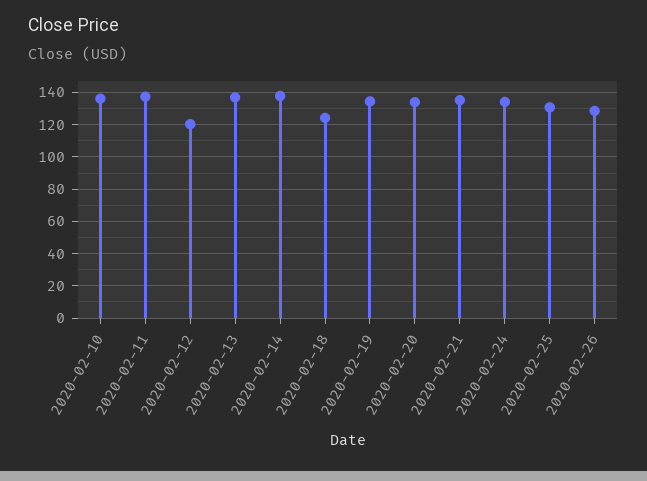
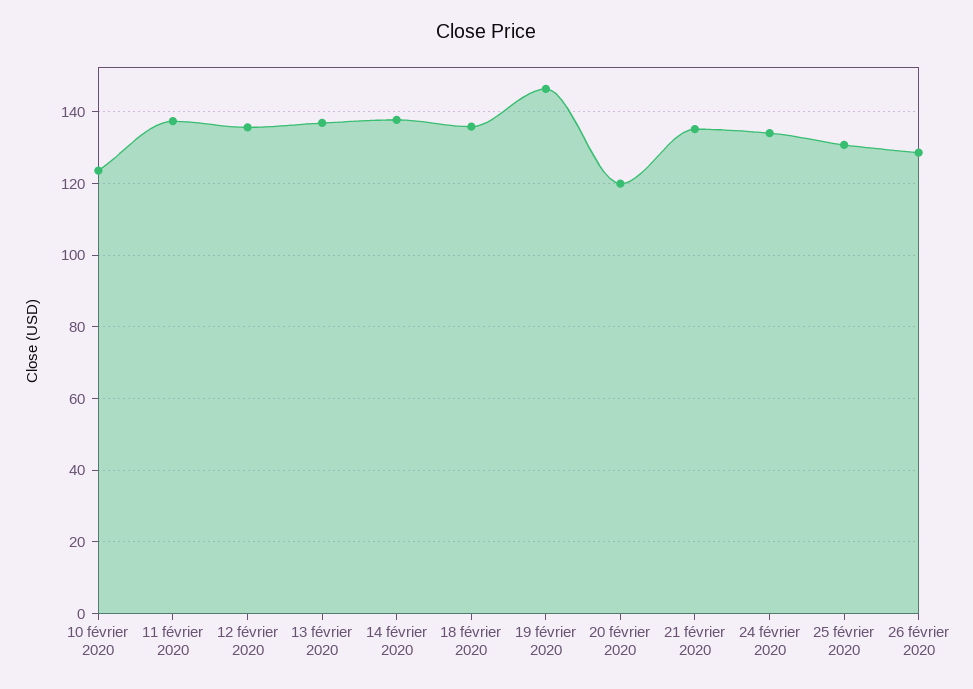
  {
-   "2020-02-10": 135,
+   "2020-02-10": 124,
    "2020-02-11": 138,
-   "2020-02-12": 120,
+   "2020-02-12": 136,
    "2020-02-13": 136,
    "2020-02-14": 138,
-   "2020-02-18": 125,
+   "2020-02-18": 136,
-   "2020-02-19": 135,
+   "2020-02-19": 146,
-   "2020-02-20": 135,
+   "2020-02-20": 120,
    "2020-02-21": 136,
    "2020-02-24": 134,
    "2020-02-25": 130,
    "2020-02-26": 128
  }

